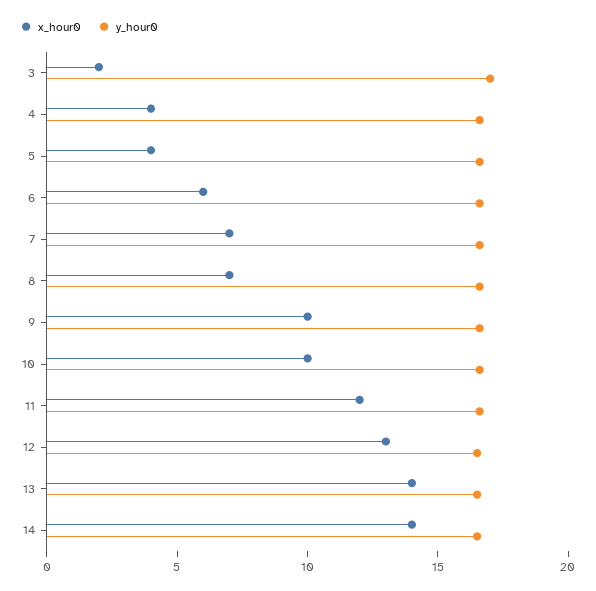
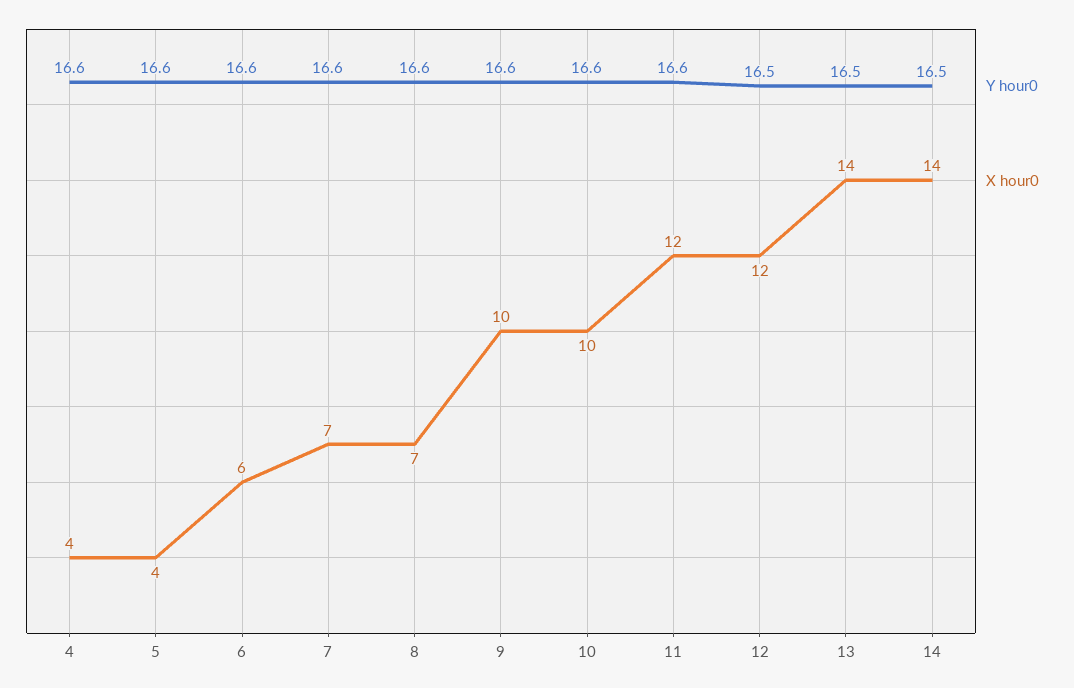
  {
    "x_hour0": {
-     "3": 2,
      "4": 4,
      "5": 4,
      "6": 6,
      "7": 7,
      "8": 7,
      "9": 10,
      "10": 10,
      "11": 12,
-     "12": 13,
+     "12": 12,
      "13": 14,
      "14": 14
    },
    "y_hour0": {
-     "3": 17,
      "4": 16.6,
      "5": 16.6,
      "6": 16.6,
      "7": 16.6,
      "8": 16.6,
      "9": 16.6,
      "10": 16.6,
      "11": 16.6,
      "12": 16.5,
      "13": 16.5,
      "14": 16.5
    }
  }

